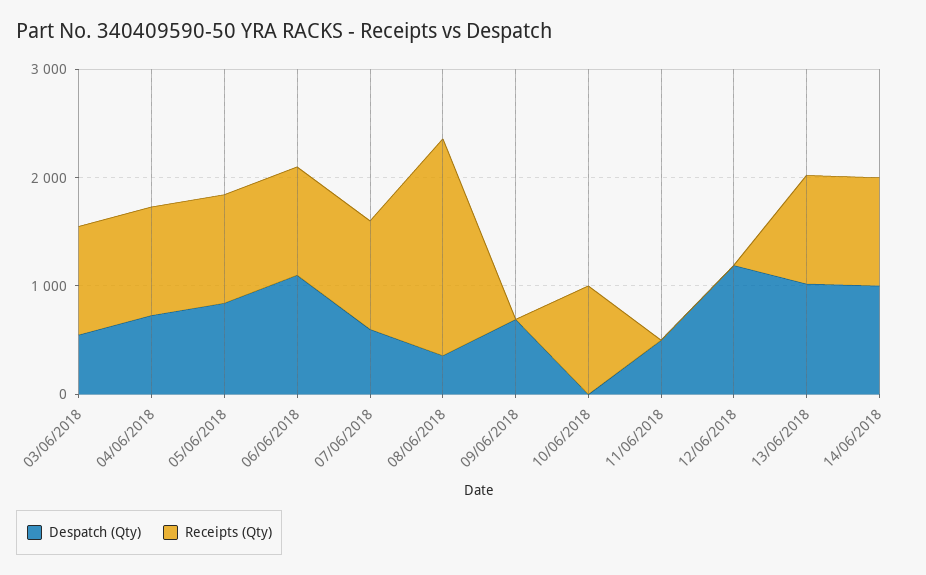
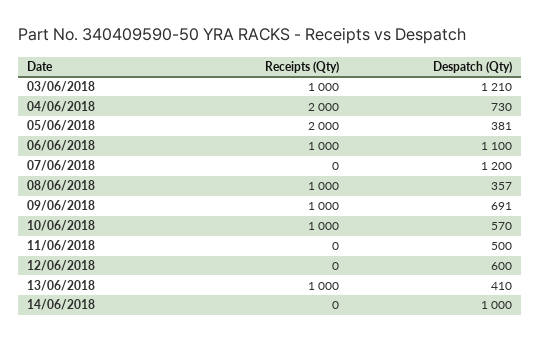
  {
    "Despatch (Qty)": {
-     "03/06/2018": 600,
+     "03/06/2018": 1210,
      "04/06/2018": 730,
-     "05/06/2018": 800,
+     "05/06/2018": 381,
      "06/06/2018": 1100,
-     "07/06/2018": 600,
+     "07/06/2018": 1200,
      "08/06/2018": 357,
      "09/06/2018": 691,
-     "10/06/2018": 0,
+     "10/06/2018": 570,
      "11/06/2018": 500,
-     "12/06/2018": 1200,
+     "12/06/2018": 600,
-     "13/06/2018": 1000,
+     "13/06/2018": 410,
      "14/06/2018": 1000
    },
    "Receipts (Qty)": {
      "03/06/2018": 1000,
-     "04/06/2018": 1000,
+     "04/06/2018": 2000,
-     "05/06/2018": 1000,
+     "05/06/2018": 2000,
      "06/06/2018": 1000,
-     "07/06/2018": 1000,
+     "07/06/2018": 0,
-     "08/06/2018": 2000,
+     "08/06/2018": 1000,
-     "09/06/2018": 0,
+     "09/06/2018": 1000,
      "10/06/2018": 1000,
      "11/06/2018": 0,
      "12/06/2018": 0,
      "13/06/2018": 1000,
-     "14/06/2018": 1000
+     "14/06/2018": 0
    }
  }

